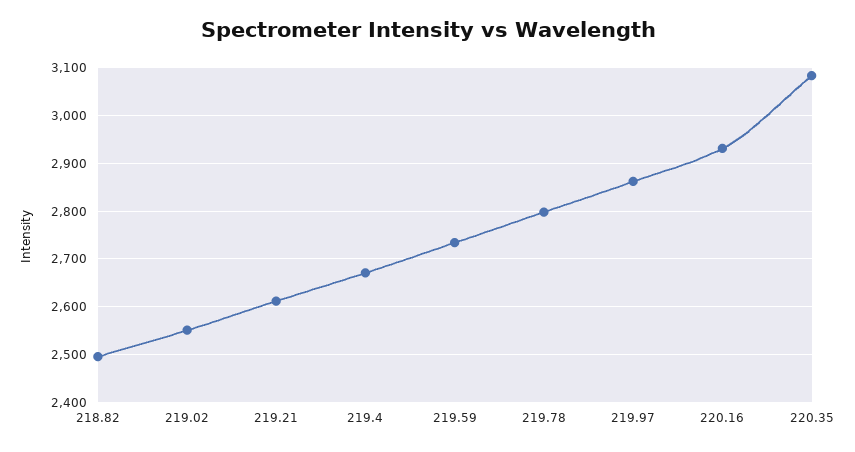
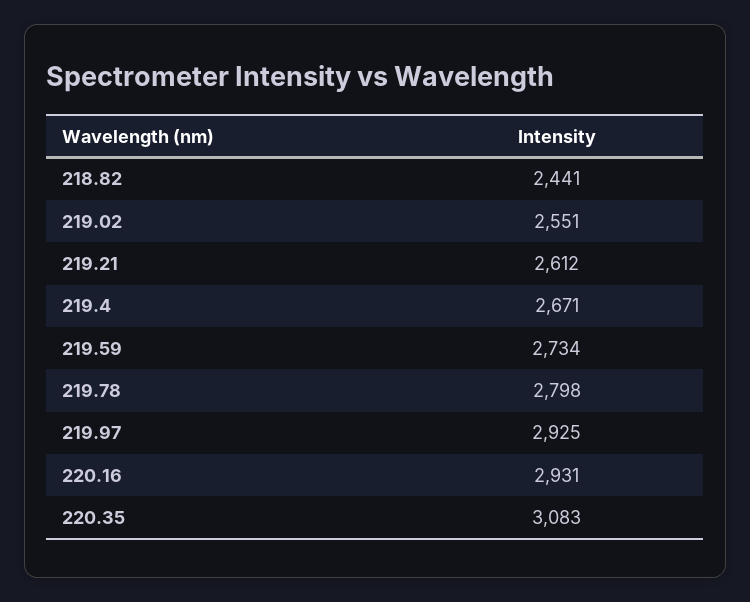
  {
-   "218.82": 2500,
+   "218.82": 2441,
    "219.02": 2551,
    "219.21": 2612,
    "219.4": 2671,
    "219.59": 2734,
    "219.78": 2798,
-   "219.97": 2860,
+   "219.97": 2925,
    "220.16": 2931,
    "220.35": 3083
  }

